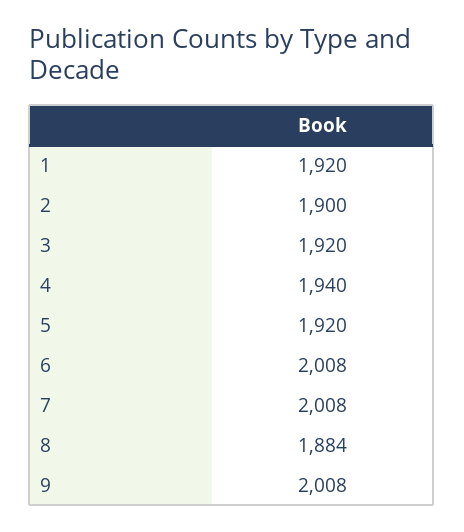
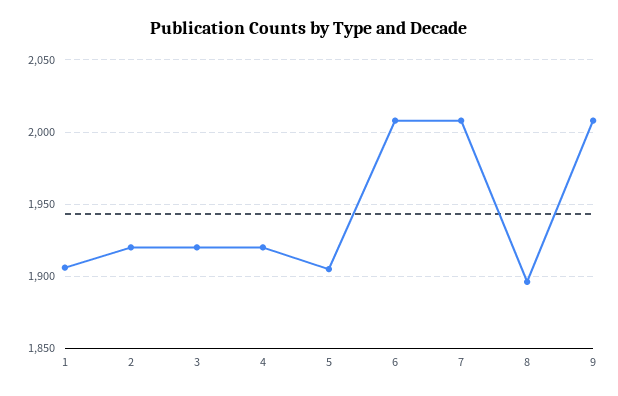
  {
-   "1": 1920,
+   "1": 1905,
-   "2": 1900,
+   "2": 1920,
    "3": 1920,
-   "4": 1940,
+   "4": 1920,
-   "5": 1920,
+   "5": 1905,
    "6": 2008,
    "7": 2008,
-   "8": 1884,
+   "8": 1895,
    "9": 2008
  }

